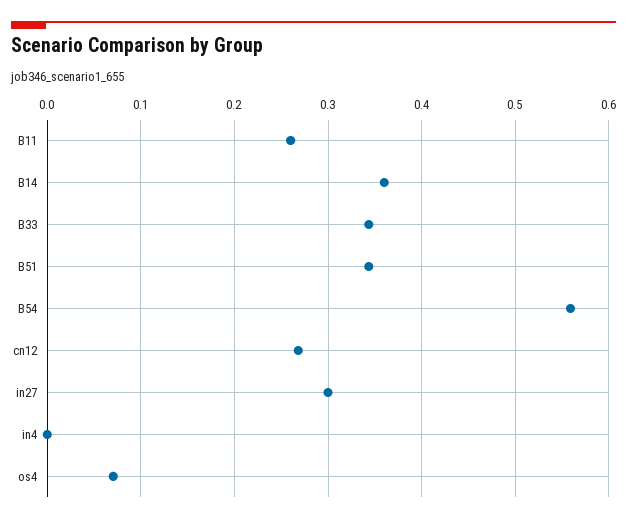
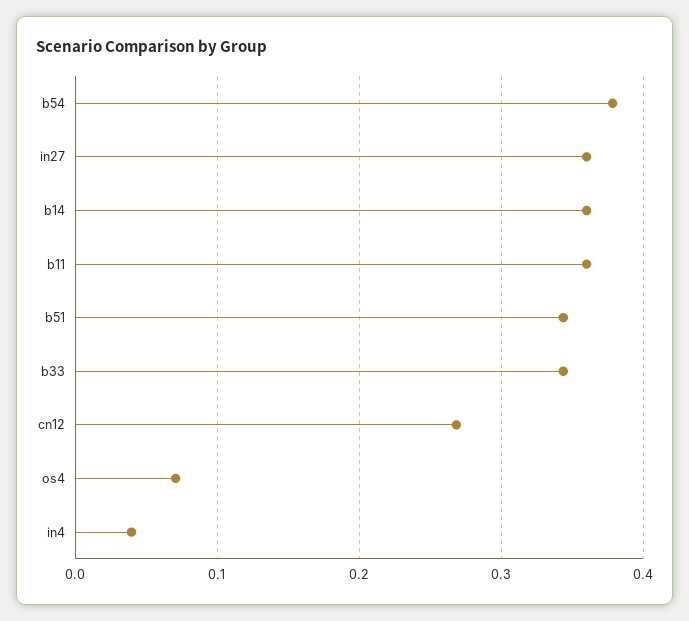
  {
-   "B11": 0.26,
+   "B11": 0.36,
    "B14": 0.36,
    "B33": 0.34,
    "B51": 0.34,
-   "B54": 0.56,
+   "B54": 0.38,
    "cn12": 0.27,
-   "in27": 0.3,
+   "in27": 0.36,
-   "in4": 0,
+   "in4": 0.04,
    "os4": 0.07
  }

